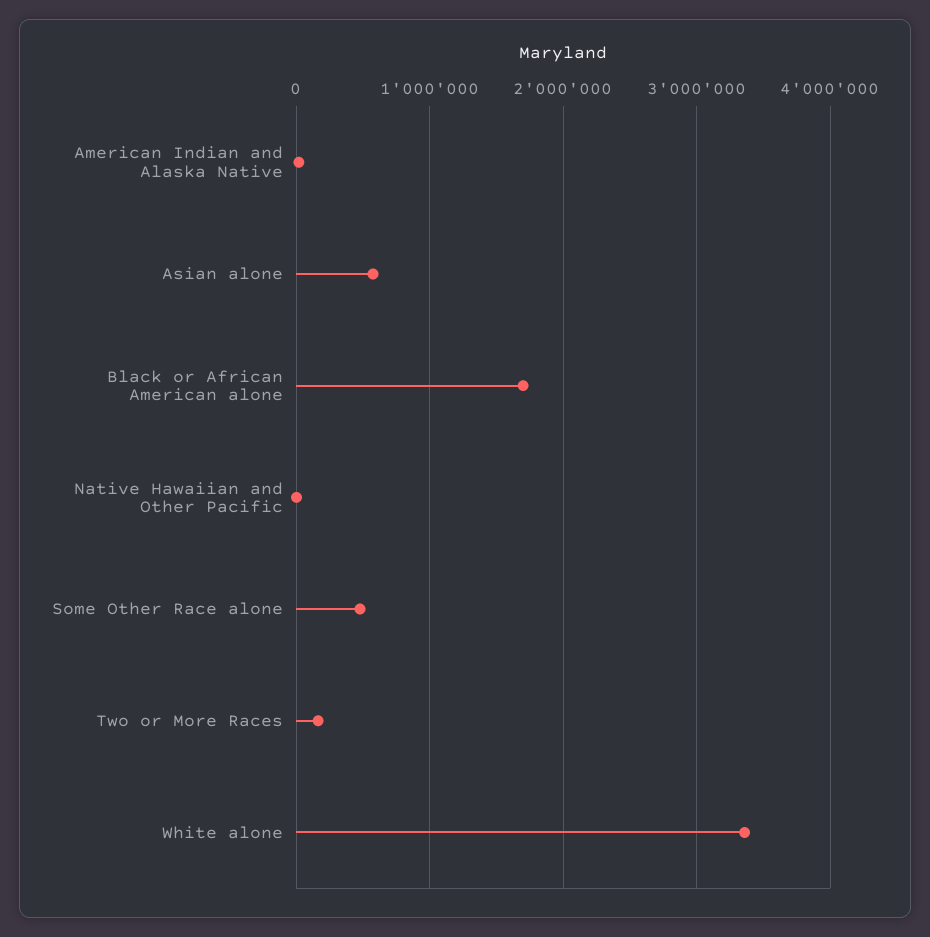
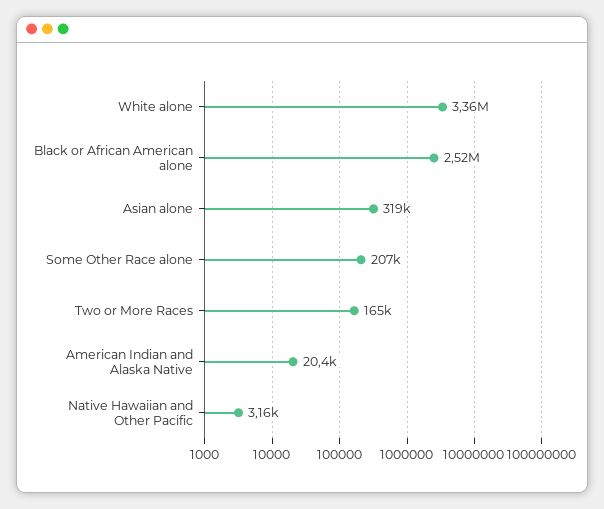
  {
    "American Indian and Alaska Native": 20400,
-   "Asian alone": 600000,
+   "Asian alone": 319000,
-   "Black or African American alone": 1700000,
+   "Black or African American alone": 2520000,
    "Native Hawaiian and Other Pacific": 3160,
-   "Some Other Race alone": 500000,
+   "Some Other Race alone": 207000,
    "Two or More Races": 165000,
    "White alone": 3360000
  }

